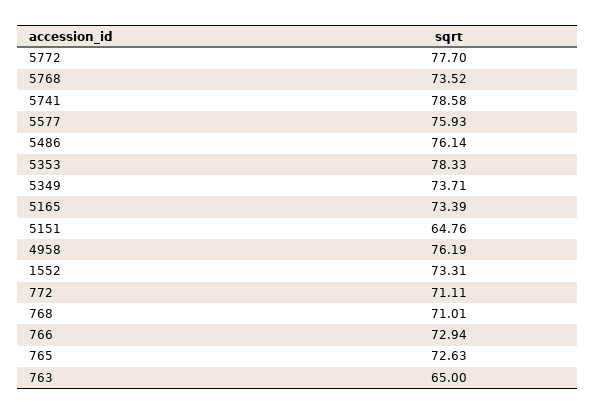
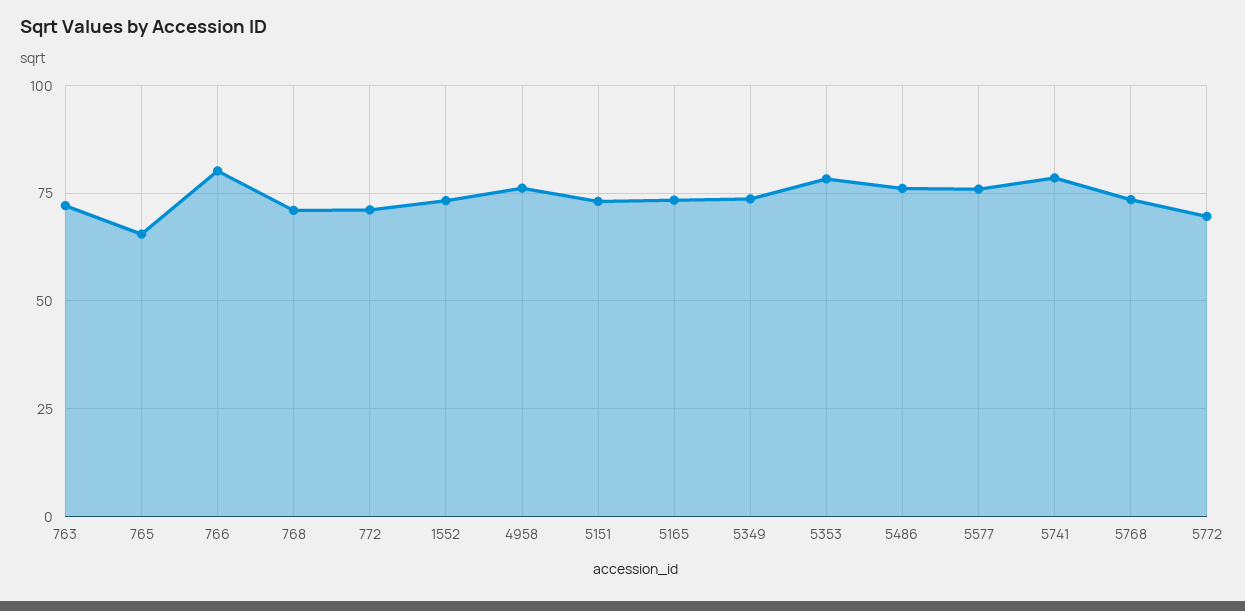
  {
-   "5772": 77.7,
+   "5772": 70,
    "5768": 73.52,
    "5741": 78.58,
    "5577": 75.93,
    "5486": 76.14,
    "5353": 78.33,
    "5349": 73.71,
    "5165": 73.39,
-   "5151": 64.76,
+   "5151": 72.5,
    "4958": 76.19,
    "1552": 73.31,
    "772": 71.11,
    "768": 71.01,
-   "766": 72.94,
+   "766": 80,
-   "765": 72.63,
+   "765": 65,
-   "763": 65
+   "763": 72.5
  }

